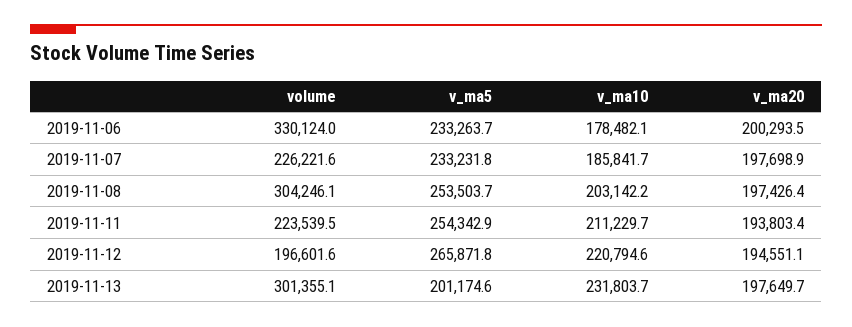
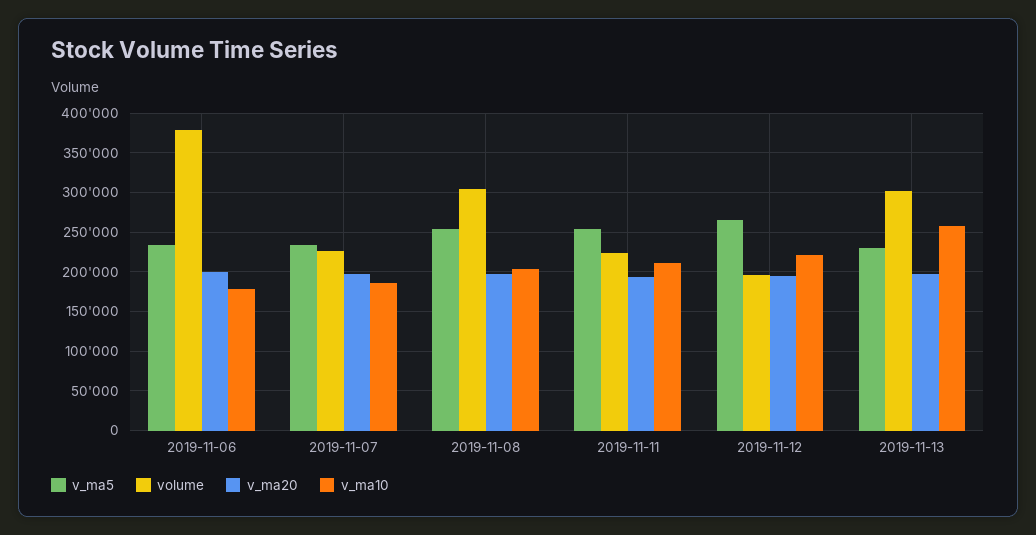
  {
    "volume": {
-     "2019-11-06": 330124,
+     "2019-11-06": 380000,
      "2019-11-07": 226221.6,
      "2019-11-08": 304246.1,
      "2019-11-11": 223539.5,
      "2019-11-12": 196601.6,
      "2019-11-13": 301355.1
    },
    "v_ma5": {
      "2019-11-06": 233263.7,
      "2019-11-07": 233231.8,
      "2019-11-08": 253503.7,
      "2019-11-11": 254342.9,
      "2019-11-12": 265871.8,
-     "2019-11-13": 201174.6
+     "2019-11-13": 230000
    },
    "v_ma10": {
      "2019-11-06": 178482.1,
      "2019-11-07": 185841.7,
      "2019-11-08": 203142.2,
      "2019-11-11": 211229.7,
      "2019-11-12": 220794.6,
-     "2019-11-13": 231803.7
+     "2019-11-13": 260000
    },
    "v_ma20": {
      "2019-11-06": 200293.5,
      "2019-11-07": 197698.9,
      "2019-11-08": 197426.4,
      "2019-11-11": 193803.4,
      "2019-11-12": 194551.1,
      "2019-11-13": 197649.7
    }
  }

